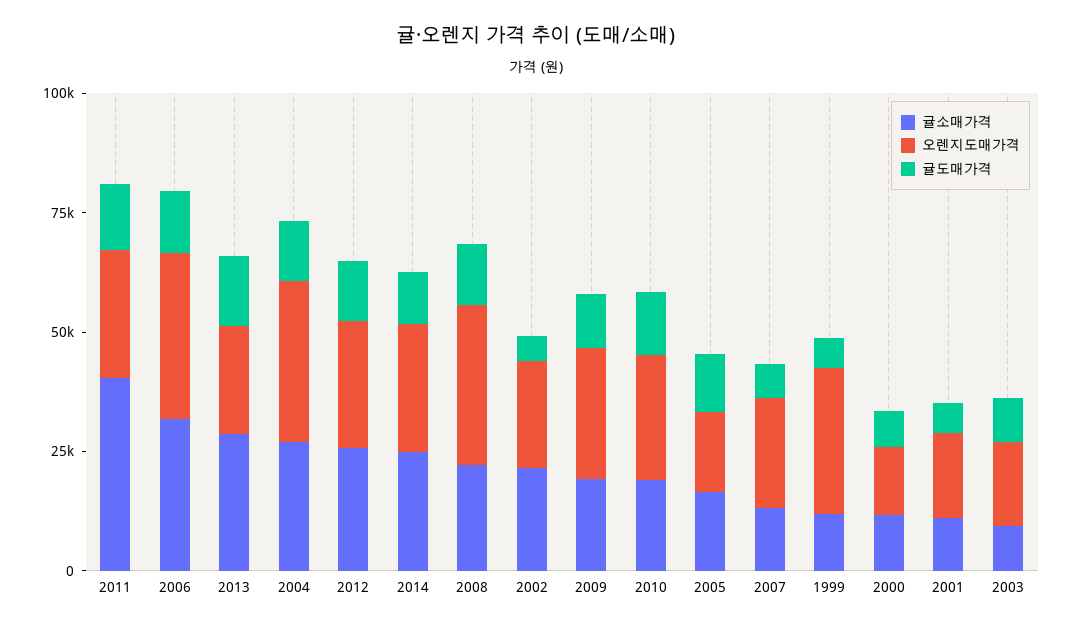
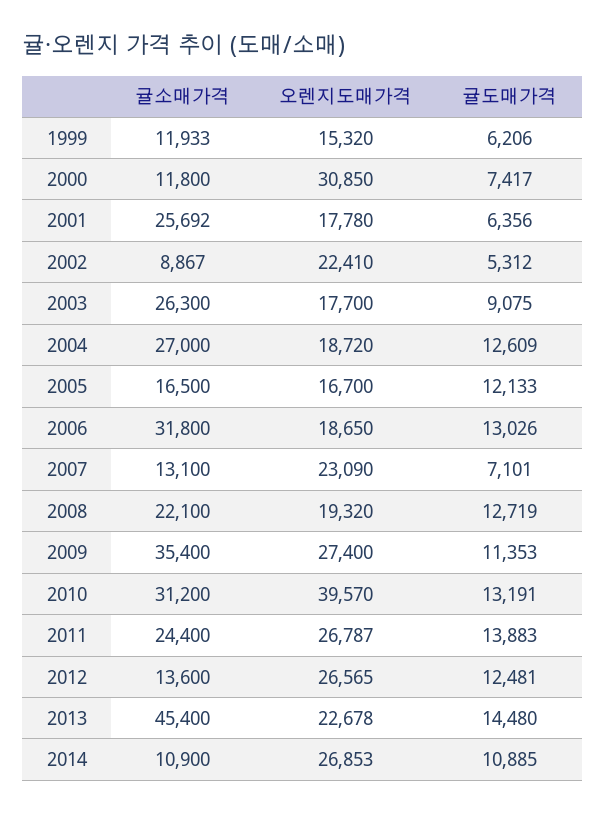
  {
    "귤소매가격": {
-     "2011": 40000,
+     "2011": 24400,
      "2006": 31800,
-     "2013": 30000,
+     "2013": 45400,
      "2004": 27000,
-     "2012": 25000,
+     "2012": 13600,
-     "2014": 25000,
+     "2014": 10900,
      "2008": 22100,
-     "2002": 20000,
+     "2002": 8867,
-     "2009": 20000,
+     "2009": 35400,
-     "2010": 20000,
+     "2010": 31200,
      "2005": 16500,
      "2007": 13100,
      "1999": 11933,
      "2000": 11800,
-     "2001": 10000,
+     "2001": 25692,
-     "2003": 10000
+     "2003": 26300
    },
    "오렌지도매가격": {
      "2011": 26787,
-     "2006": 35000,
+     "2006": 18650,
      "2013": 22678,
-     "2004": 35000,
+     "2004": 18720,
      "2012": 26565,
      "2014": 26853,
-     "2008": 35000,
+     "2008": 19320,
      "2002": 22410,
      "2009": 27400,
-     "2010": 25000,
+     "2010": 39570,
      "2005": 16700,
      "2007": 23090,
-     "1999": 30000,
+     "1999": 15320,
-     "2000": 15000,
+     "2000": 30850,
      "2001": 17780,
      "2003": 17700
    },
    "귤도매가격": {
      "2011": 13883,
      "2006": 13026,
      "2013": 14480,
      "2004": 12609,
      "2012": 12481,
      "2014": 10885,
      "2008": 12719,
      "2002": 5312,
      "2009": 11353,
      "2010": 13191,
      "2005": 12133,
      "2007": 7101,
      "1999": 6206,
      "2000": 7417,
      "2001": 6356,
      "2003": 9075
    }
  }

